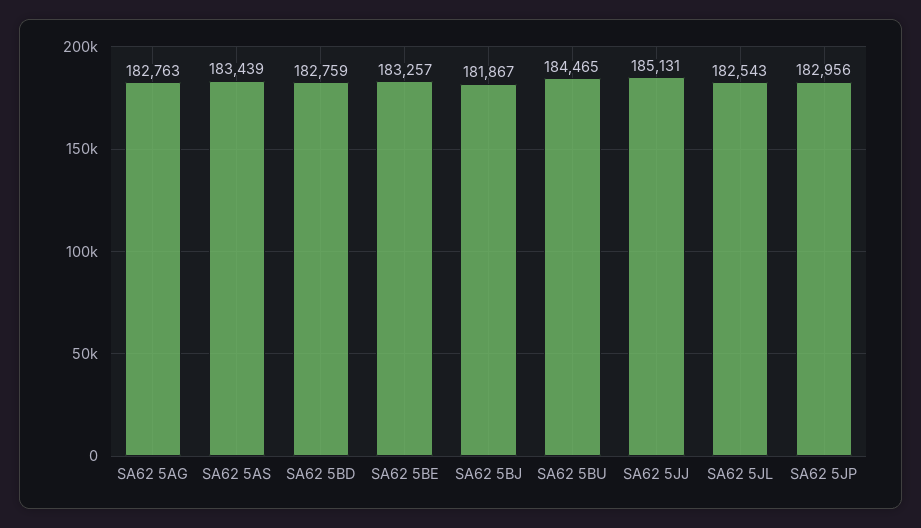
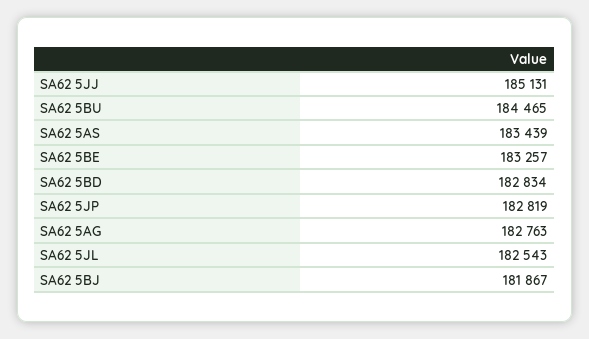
  {
    "SA62 5AG": 182763,
    "SA62 5AS": 183439,
-   "SA62 5BD": 182759,
+   "SA62 5BD": 182834,
    "SA62 5BE": 183257,
    "SA62 5BJ": 181867,
    "SA62 5BU": 184465,
    "SA62 5JJ": 185131,
    "SA62 5JL": 182543,
-   "SA62 5JP": 182956
+   "SA62 5JP": 182819
  }

